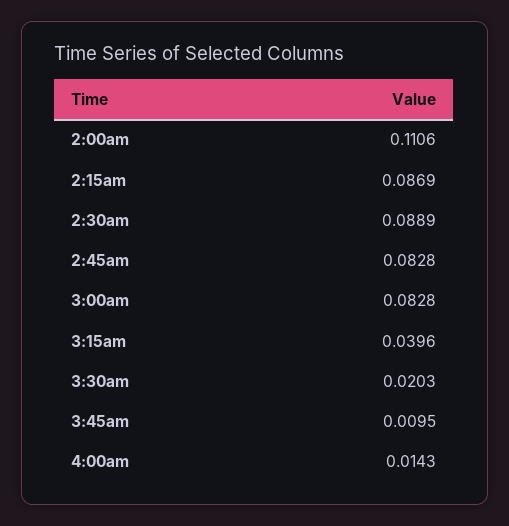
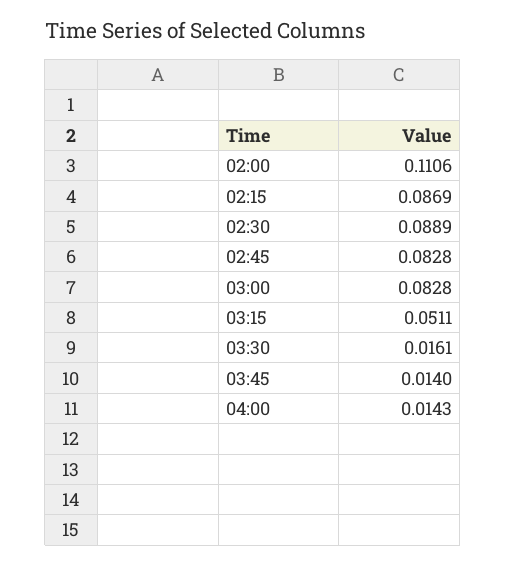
  {
    "2:00am": 0.1106,
    "2:15am": 0.0869,
    "2:30am": 0.0889,
    "2:45am": 0.0828,
    "3:00am": 0.0828,
-   "3:15am": 0.0396,
+   "3:15am": 0.0511,
-   "3:30am": 0.0203,
+   "3:30am": 0.0161,
-   "3:45am": 0.0095,
+   "3:45am": 0.014,
    "4:00am": 0.0143
  }

